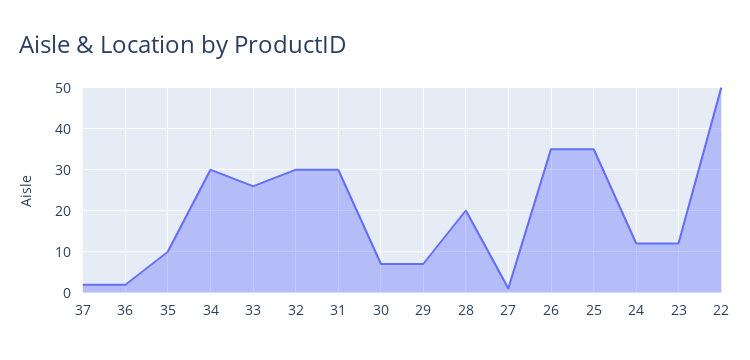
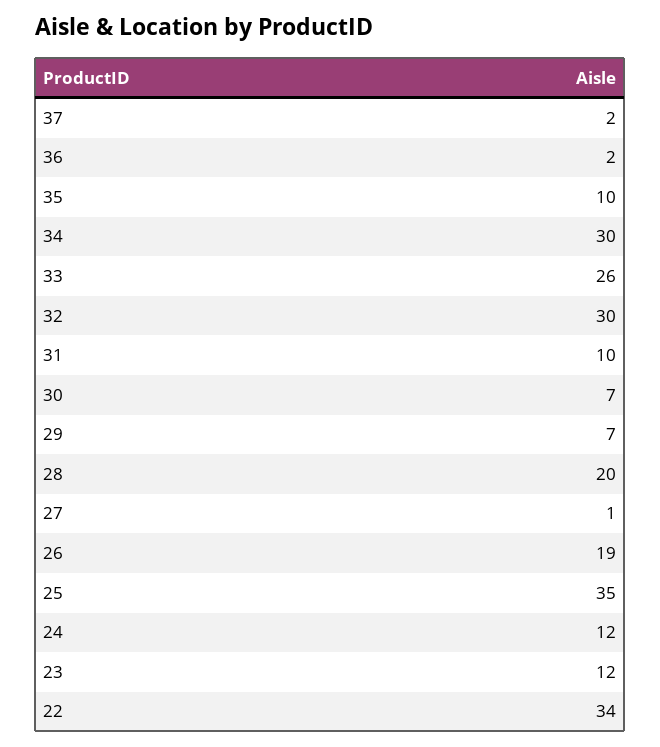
  {
    "37": 2,
    "36": 2,
    "35": 10,
    "34": 30,
    "33": 26,
    "32": 30,
-   "31": 30,
+   "31": 10,
    "30": 7,
    "29": 7,
    "28": 20,
    "27": 1,
-   "26": 35,
+   "26": 19,
    "25": 35,
    "24": 12,
    "23": 12,
-   "22": 50
+   "22": 34
  }

